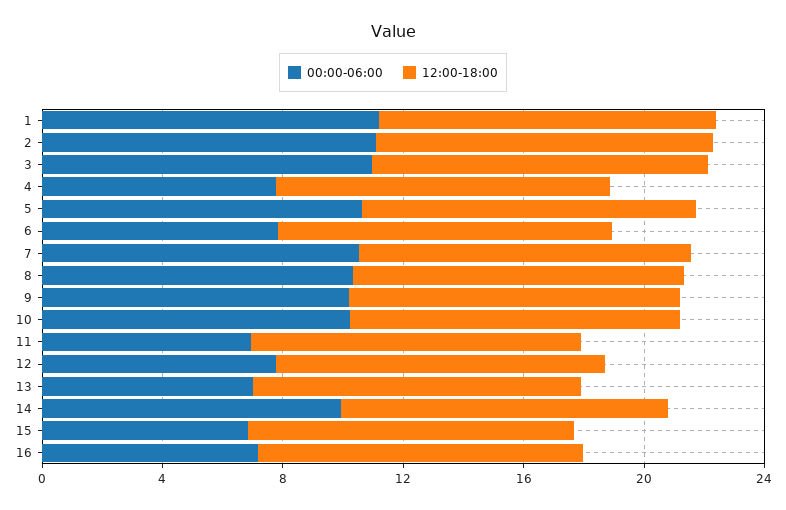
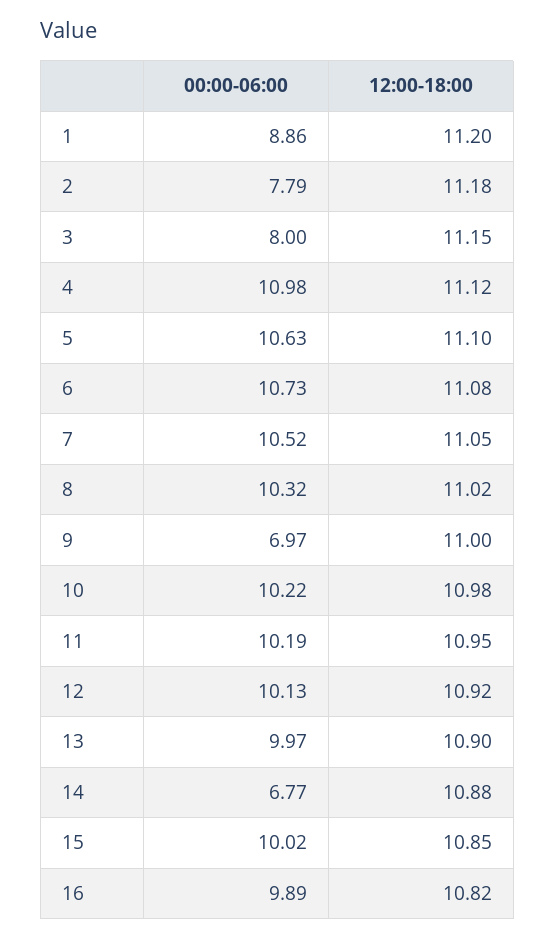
  {
    "00:00-06:00": {
-     "1": 11,
+     "1": 8.86,
-     "2": 11,
+     "2": 7.79,
-     "3": 11,
+     "3": 8,
-     "4": 8,
+     "4": 10.98,
      "5": 10.63,
-     "6": 8,
+     "6": 10.73,
      "7": 10.52,
      "8": 10.32,
-     "9": 10,
+     "9": 6.97,
      "10": 10.22,
-     "11": 7,
+     "11": 10.19,
-     "12": 8,
+     "12": 10.13,
-     "13": 7,
+     "13": 9.97,
-     "14": 10,
+     "14": 6.77,
-     "15": 7,
+     "15": 10.02,
-     "16": 7
+     "16": 9.89
    },
    "12:00-18:00": {
      "1": 11.2,
      "2": 11.18,
      "3": 11.15,
      "4": 11.12,
      "5": 11.1,
      "6": 11.08,
      "7": 11.05,
      "8": 11.02,
      "9": 11,
      "10": 10.98,
      "11": 10.95,
      "12": 10.92,
      "13": 10.9,
      "14": 10.88,
      "15": 10.85,
      "16": 10.82
    }
  }

